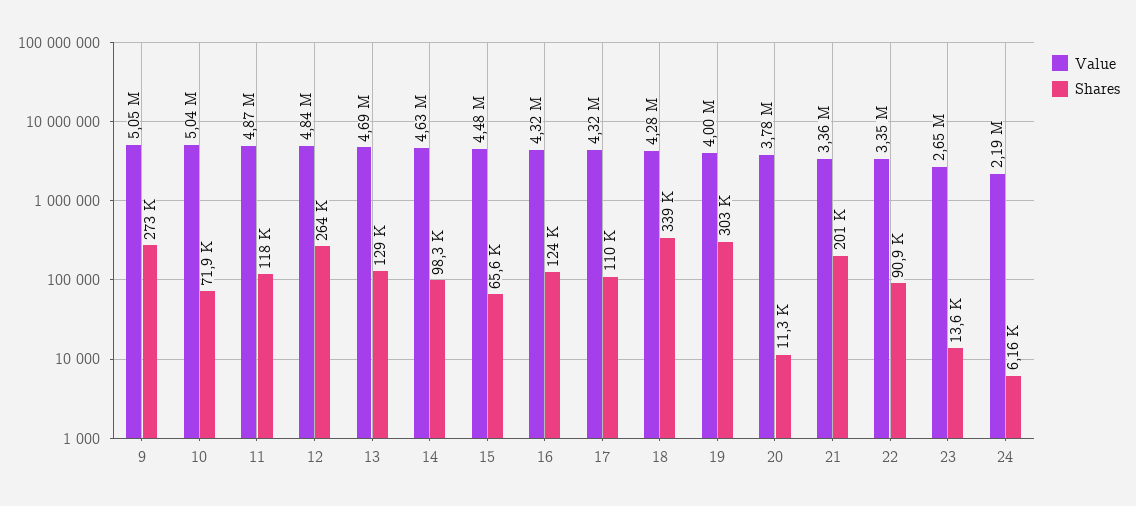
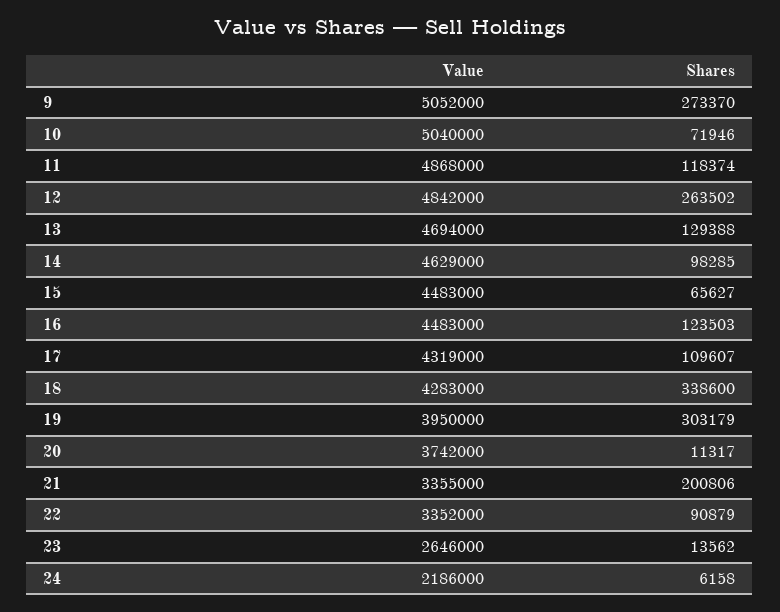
  {
    "Value": {
      "9": 5052000,
      "10": 5040000,
      "11": 4868000,
      "12": 4842000,
      "13": 4694000,
      "14": 4629000,
      "15": 4483000,
-     "16": 4320000,
+     "16": 4483000,
      "17": 4319000,
      "18": 4283000,
-     "19": 4000000,
+     "19": 3950000,
-     "20": 3780000,
+     "20": 3742000,
      "21": 3355000,
      "22": 3352000,
      "23": 2646000,
      "24": 2186000
    },
    "Shares": {
      "9": 273370,
      "10": 71946,
      "11": 118374,
      "12": 263502,
      "13": 129388,
      "14": 98285,
      "15": 65627,
      "16": 123503,
      "17": 109607,
      "18": 338600,
      "19": 303179,
      "20": 11317,
      "21": 200806,
      "22": 90879,
      "23": 13562,
      "24": 6158
    }
  }

